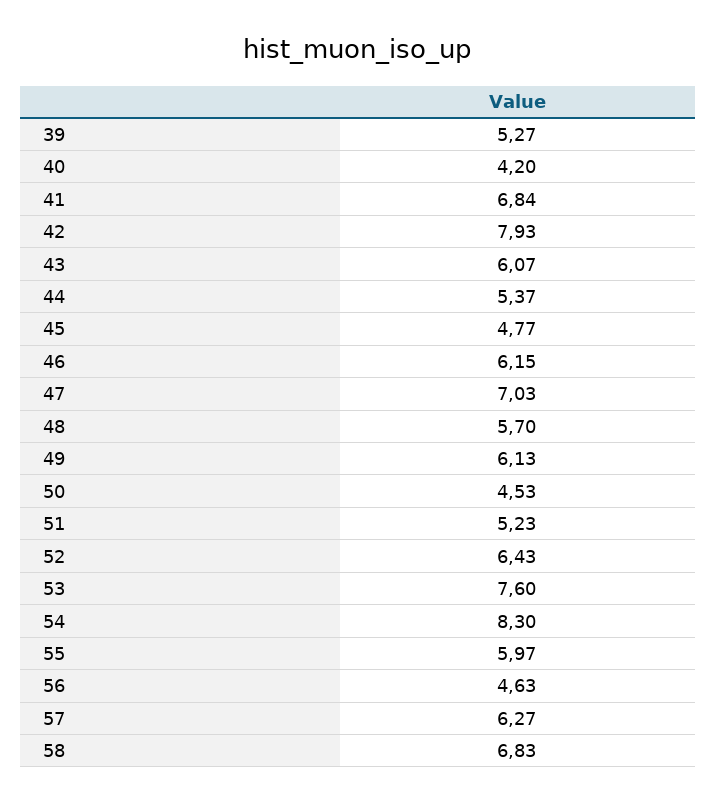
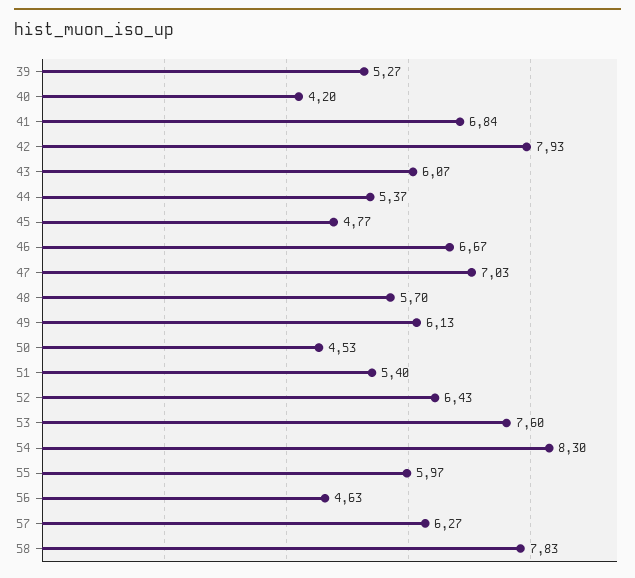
  {
    "39": 5.27,
    "40": 4.2,
    "41": 6.84,
    "42": 7.93,
    "43": 6.07,
    "44": 5.37,
    "45": 4.77,
-   "46": 6.15,
+   "46": 6.67,
    "47": 7.03,
    "48": 5.7,
    "49": 6.13,
    "50": 4.53,
-   "51": 5.23,
+   "51": 5.4,
    "52": 6.43,
    "53": 7.6,
    "54": 8.3,
    "55": 5.97,
    "56": 4.63,
    "57": 6.27,
-   "58": 6.83
+   "58": 7.83
  }

